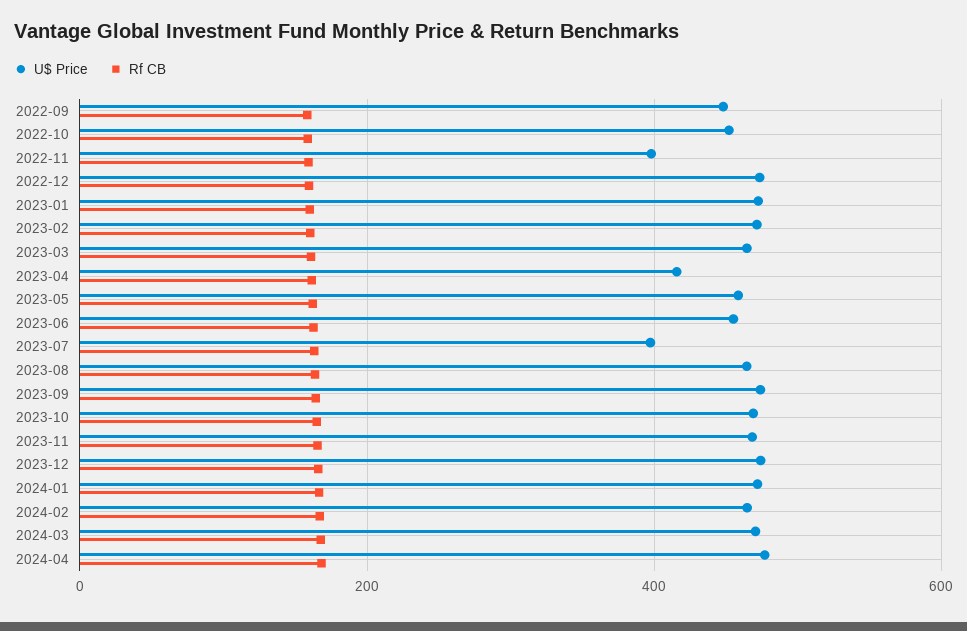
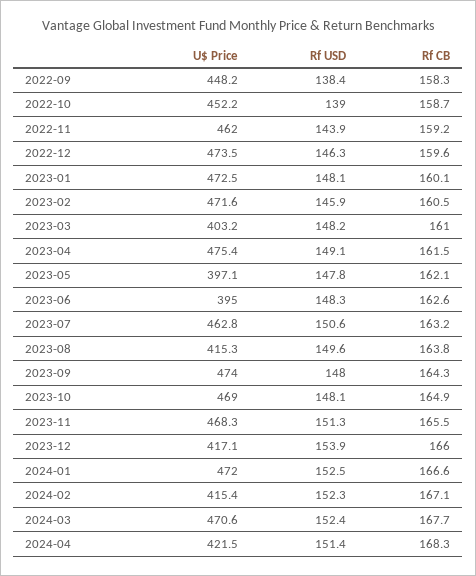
  {
    "U$ Price": {
      "2022-09": 448.2,
      "2022-10": 452.2,
-     "2022-11": 400,
+     "2022-11": 462,
      "2022-12": 473.5,
      "2023-01": 472.5,
      "2023-02": 471.6,
-     "2023-03": 460,
+     "2023-03": 403.2,
-     "2023-04": 420,
+     "2023-04": 475.4,
-     "2023-05": 460,
+     "2023-05": 397.1,
-     "2023-06": 460,
+     "2023-06": 395,
-     "2023-07": 400,
+     "2023-07": 462.8,
-     "2023-08": 460,
+     "2023-08": 415.3,
      "2023-09": 474,
      "2023-10": 469,
      "2023-11": 468.3,
-     "2023-12": 480,
+     "2023-12": 417.1,
      "2024-01": 472,
-     "2024-02": 460,
+     "2024-02": 415.4,
      "2024-03": 470.6,
-     "2024-04": 480
+     "2024-04": 421.5
    },
    "Rf CB": {
      "2022-09": 158.3,
      "2022-10": 158.7,
      "2022-11": 159.2,
      "2022-12": 159.6,
      "2023-01": 160.1,
      "2023-02": 160.5,
      "2023-03": 161,
      "2023-04": 161.5,
      "2023-05": 162.1,
      "2023-06": 162.6,
      "2023-07": 163.2,
      "2023-08": 163.8,
      "2023-09": 164.3,
      "2023-10": 164.9,
      "2023-11": 165.5,
      "2023-12": 166,
      "2024-01": 166.6,
      "2024-02": 167.1,
      "2024-03": 167.7,
      "2024-04": 168.3
-   }
+   },
+   "Rf USD": {
+     "2022-09": 138.4,
+     "2022-10": 139,
+     "2022-11": 143.9,
+     "2022-12": 146.3,
+     "2023-01": 148.1,
+     "2023-02": 145.9,
+     "2023-03": 148.2,
+     "2023-04": 149.1,
+     "2023-05": 147.8,
+     "2023-06": 148.3,
+     "2023-07": 150.6,
+     "2023-08": 149.6,
+     "2023-09": 148,
+     "2023-10": 148.1,
+     "2023-11": 151.3,
+     "2023-12": 153.9,
+     "2024-01": 152.5,
+     "2024-02": 152.3,
+     "2024-03": 152.4,
+     "2024-04": 151.4
+   }
  }

